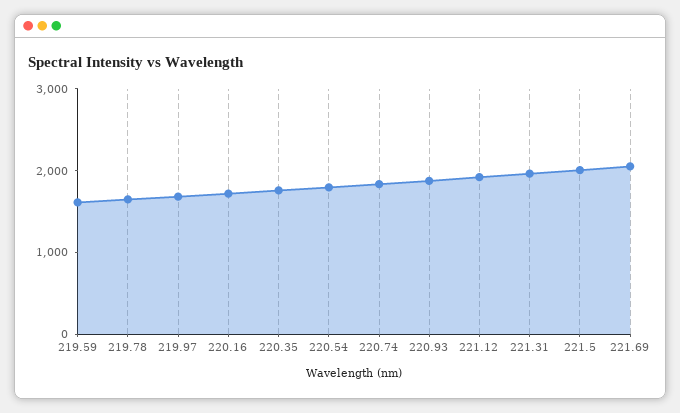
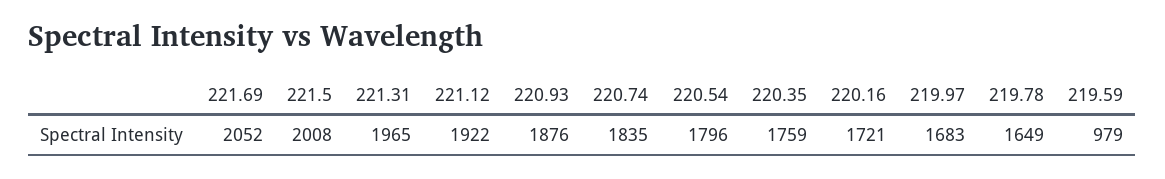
  {
-   "219.59": 1600,
+   "219.59": 979,
    "219.78": 1649,
    "219.97": 1683,
    "220.16": 1721,
    "220.35": 1759,
    "220.54": 1796,
    "220.74": 1835,
    "220.93": 1876,
    "221.12": 1922,
    "221.31": 1965,
    "221.5": 2008,
    "221.69": 2052
  }

